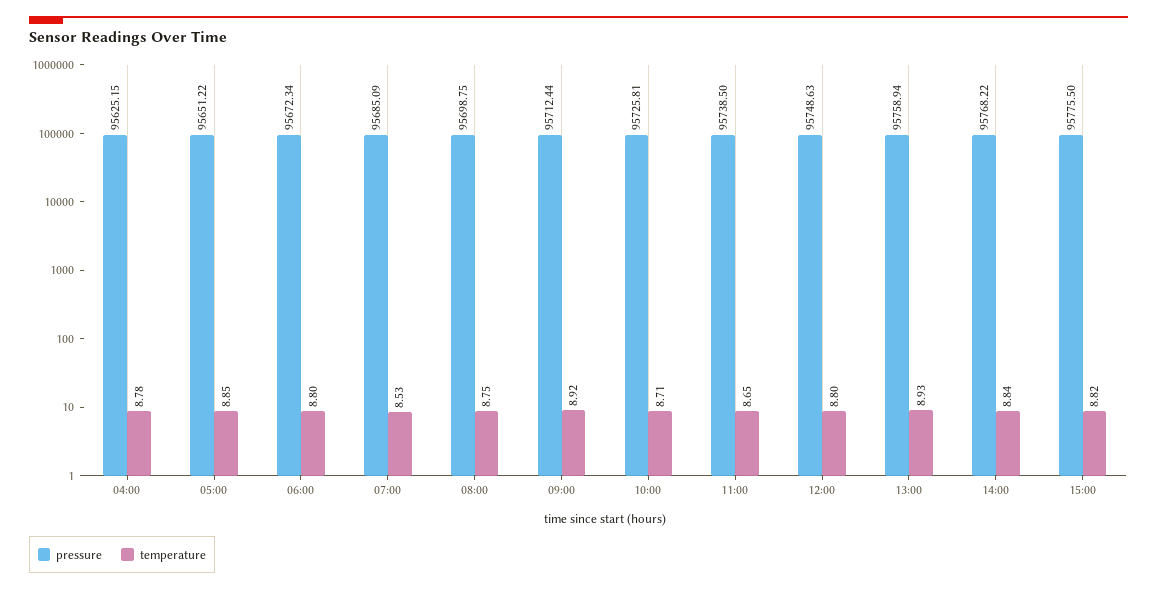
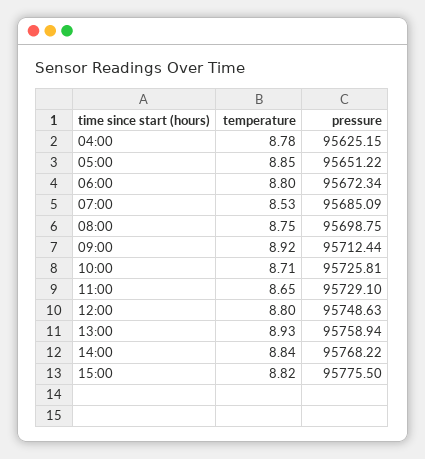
  {
    "pressure": {
      "04:00": 95625.15,
      "05:00": 95651.22,
      "06:00": 95672.34,
      "07:00": 95685.09,
      "08:00": 95698.75,
      "09:00": 95712.44,
      "10:00": 95725.81,
-     "11:00": 95738.5,
+     "11:00": 95729.1,
      "12:00": 95748.63,
      "13:00": 95758.94,
      "14:00": 95768.22,
      "15:00": 95775.5
    },
    "temperature": {
      "04:00": 8.78,
      "05:00": 8.85,
      "06:00": 8.8,
      "07:00": 8.53,
      "08:00": 8.75,
      "09:00": 8.92,
      "10:00": 8.71,
      "11:00": 8.65,
      "12:00": 8.8,
      "13:00": 8.93,
      "14:00": 8.84,
      "15:00": 8.82
    }
  }

